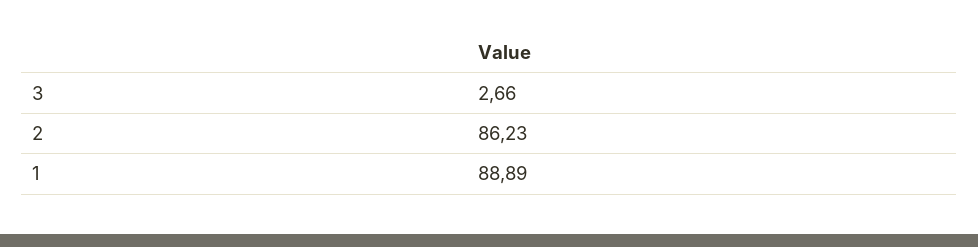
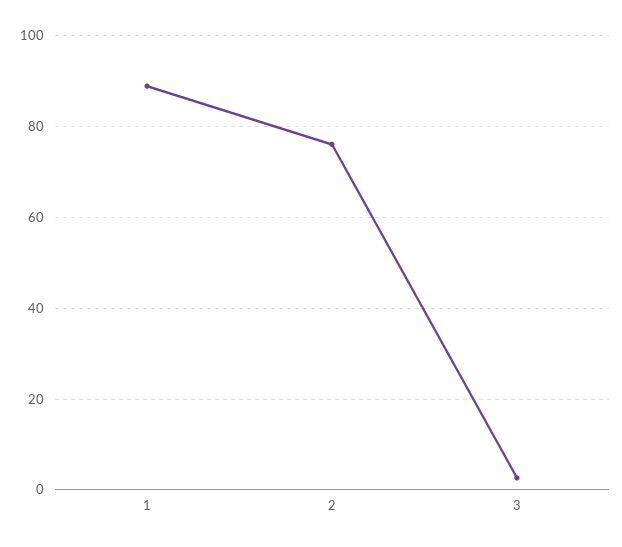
  {
    "3": 2.66,
-   "2": 86.23,
+   "2": 76,
    "1": 88.89
  }

